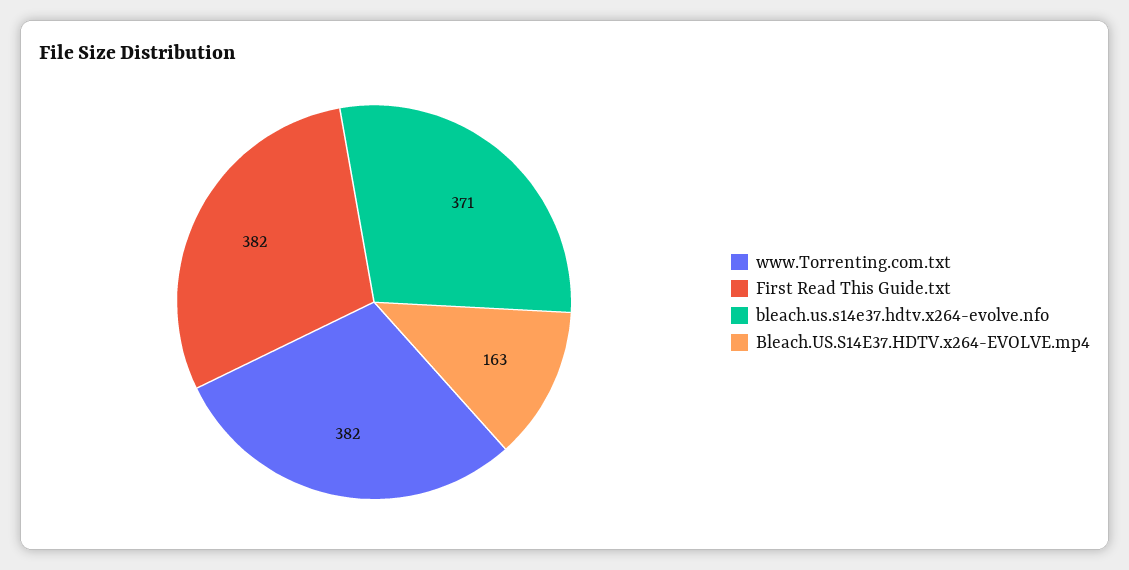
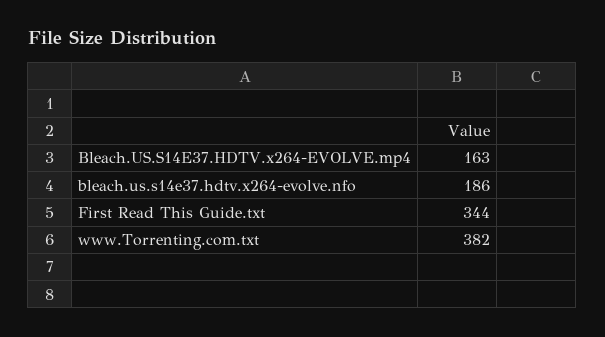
  {
    "www.Torrenting.com.txt": 382,
-   "First Read This Guide.txt": 382,
+   "First Read This Guide.txt": 344,
-   "bleach.us.s14e37.hdtv.x264-evolve.nfo": 371,
+   "bleach.us.s14e37.hdtv.x264-evolve.nfo": 186,
    "Bleach.US.S14E37.HDTV.x264-EVOLVE.mp4": 163
  }

